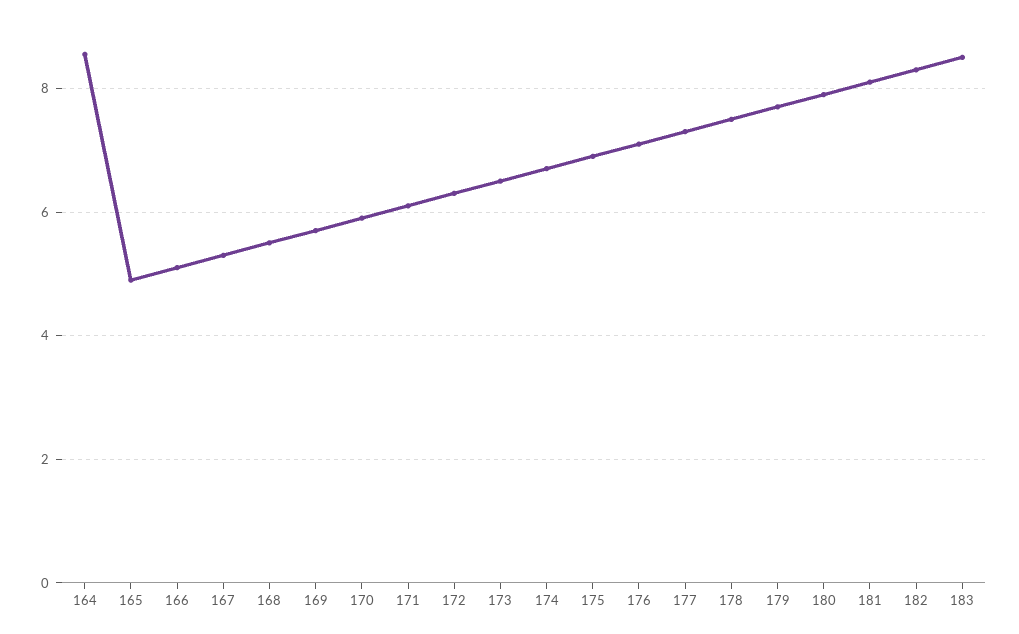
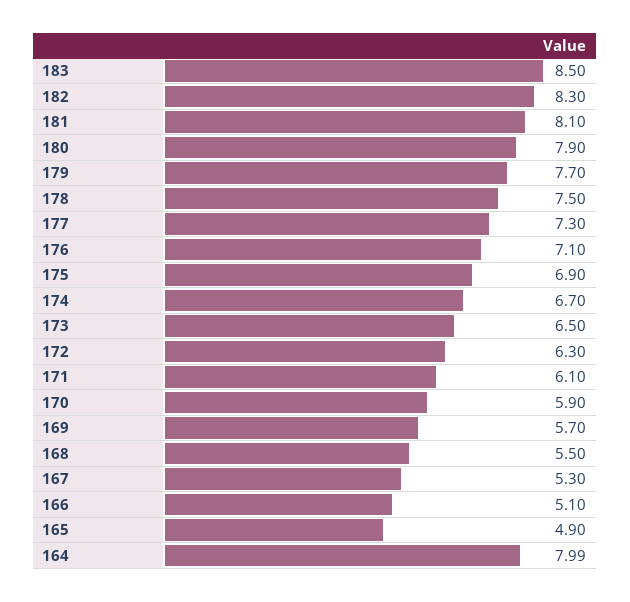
  {
-   "164": 8.6,
+   "164": 7.99,
    "165": 4.9,
    "166": 5.1,
    "167": 5.3,
    "168": 5.5,
    "169": 5.7,
    "170": 5.9,
    "171": 6.1,
    "172": 6.3,
    "173": 6.5,
    "174": 6.7,
    "175": 6.9,
    "176": 7.1,
    "177": 7.3,
    "178": 7.5,
    "179": 7.7,
    "180": 7.9,
    "181": 8.1,
    "182": 8.3,
    "183": 8.5
  }

